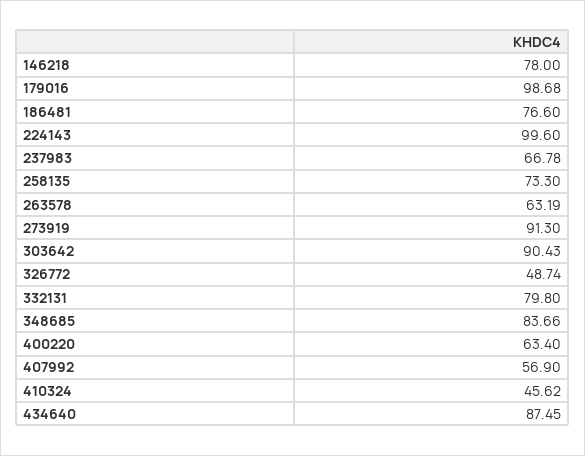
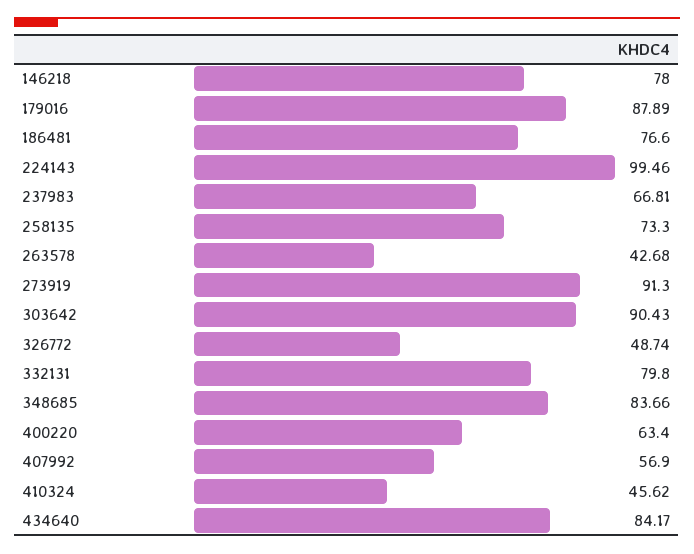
  {
    "146218": 78,
-   "179016": 98.68,
+   "179016": 87.89,
    "186481": 76.6,
-   "224143": 99.6,
+   "224143": 99.46,
-   "237983": 66.78,
+   "237983": 66.81,
    "258135": 73.3,
-   "263578": 63.19,
+   "263578": 42.68,
    "273919": 91.3,
    "303642": 90.43,
    "326772": 48.74,
    "332131": 79.8,
    "348685": 83.66,
    "400220": 63.4,
    "407992": 56.9,
    "410324": 45.62,
-   "434640": 87.45
+   "434640": 84.17
  }

